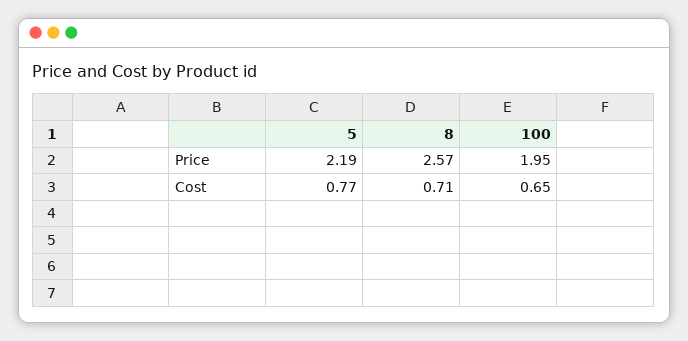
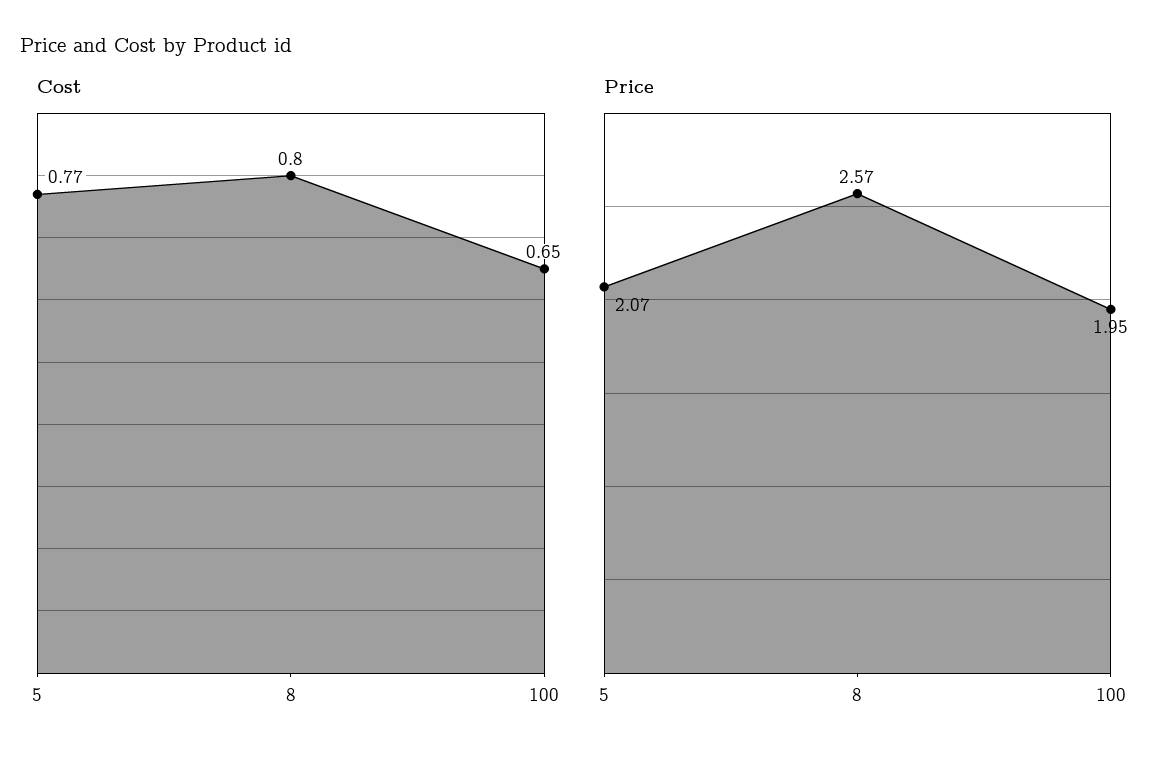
  {
    "Price": {
-     "5": 2.19,
+     "5": 2.07,
      "8": 2.57,
      "100": 1.95
    },
    "Cost": {
      "5": 0.77,
-     "8": 0.71,
+     "8": 0.8,
      "100": 0.65
    }
  }

